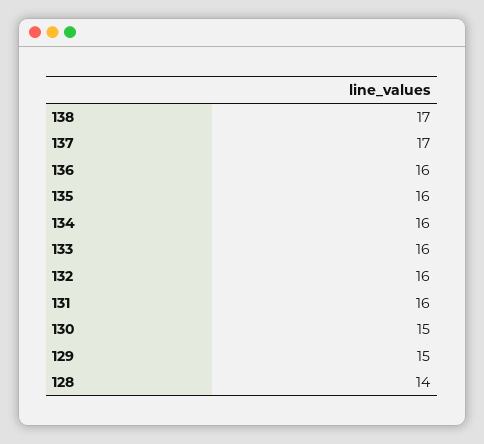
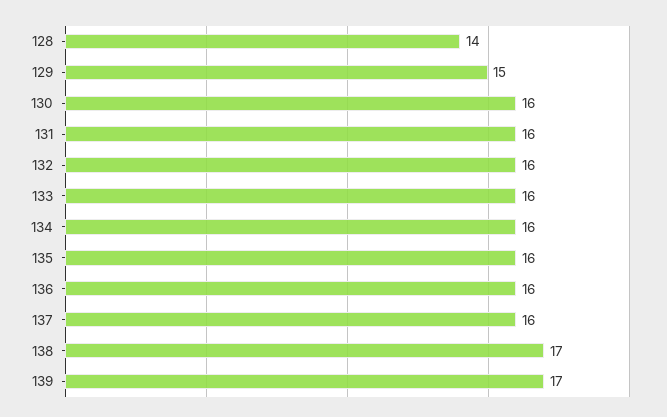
  {
    "138": 17,
-   "137": 17,
+   "137": 16,
    "136": 16,
    "135": 16,
    "134": 16,
    "133": 16,
    "132": 16,
    "131": 16,
-   "130": 15,
+   "130": 16,
    "129": 15,
-   "128": 14
+   "128": 14,
+   "139": 17
  }

